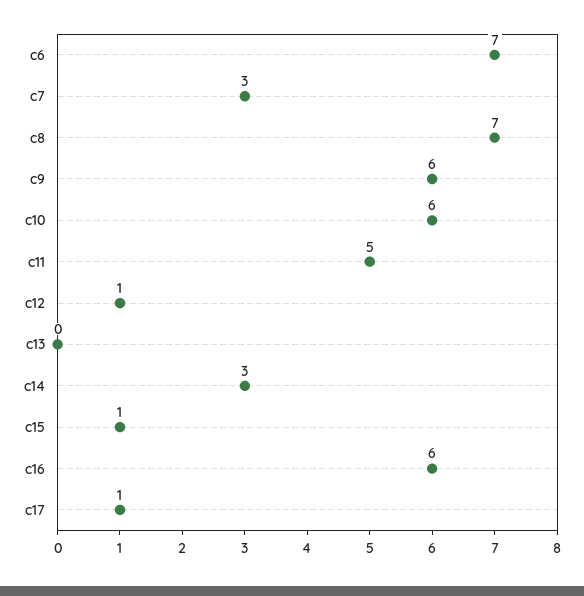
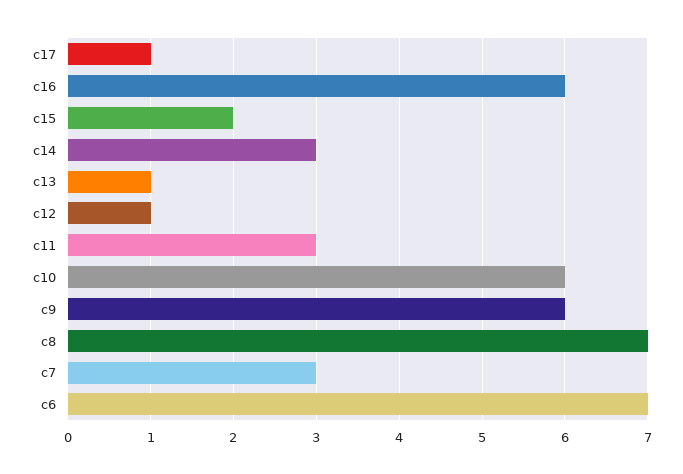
  {
    "c6": 7,
    "c7": 3,
    "c8": 7,
    "c9": 6,
    "c10": 6,
-   "c11": 5,
+   "c11": 3,
    "c12": 1,
-   "c13": 0,
+   "c13": 1,
    "c14": 3,
-   "c15": 1,
+   "c15": 2,
    "c16": 6,
    "c17": 1
  }

